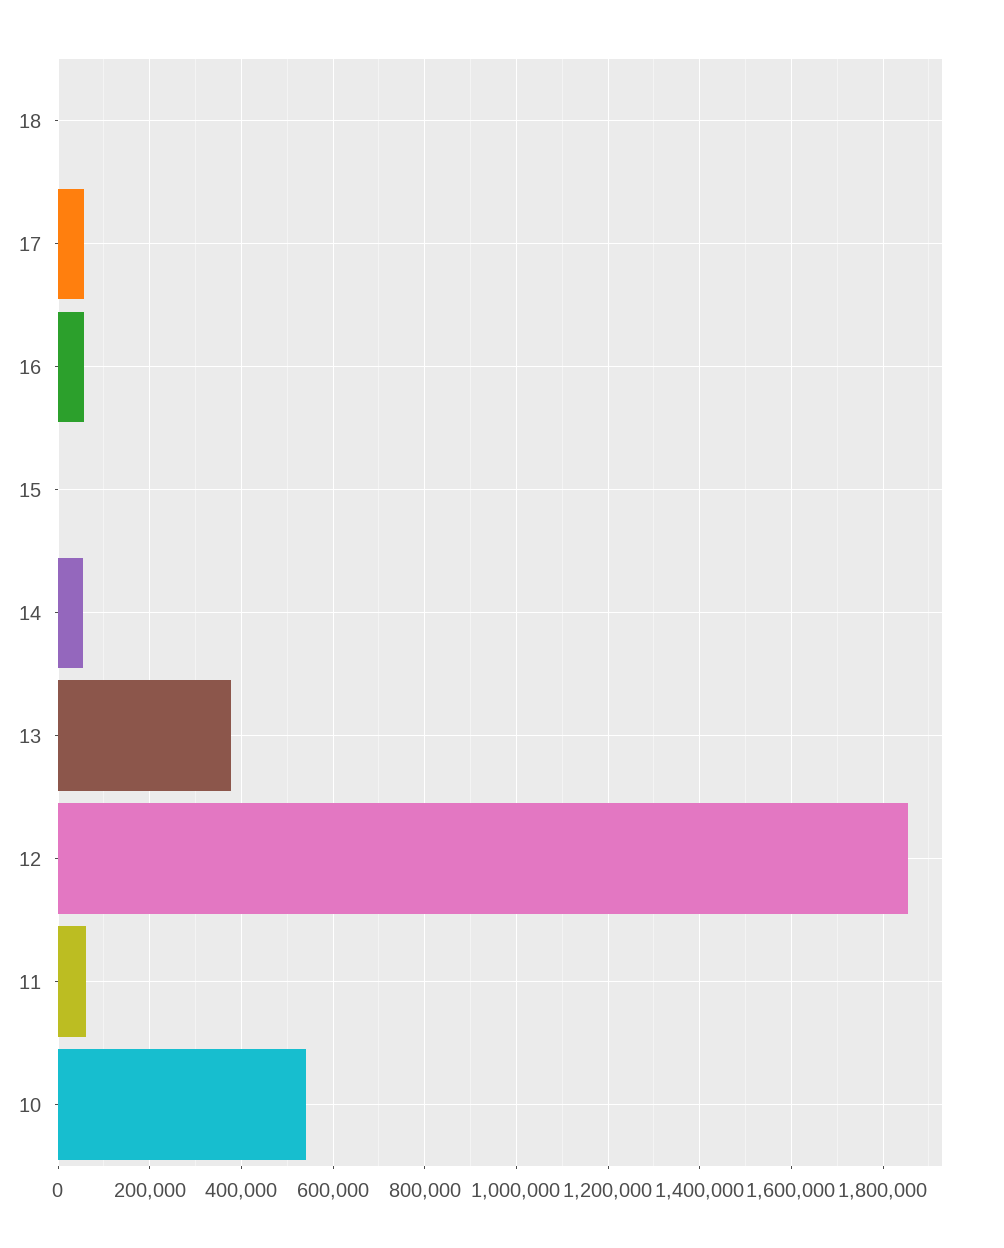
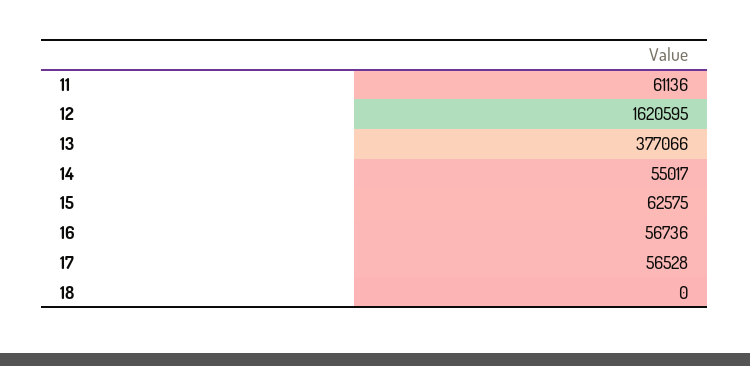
  {
    "18": 0,
    "17": 56528,
    "16": 56736,
-   "15": 0,
+   "15": 62575,
    "14": 55017,
    "13": 377066,
-   "12": 1860000,
+   "12": 1620595,
-   "11": 61136,
+   "11": 61136
-   "10": 540000
  }

